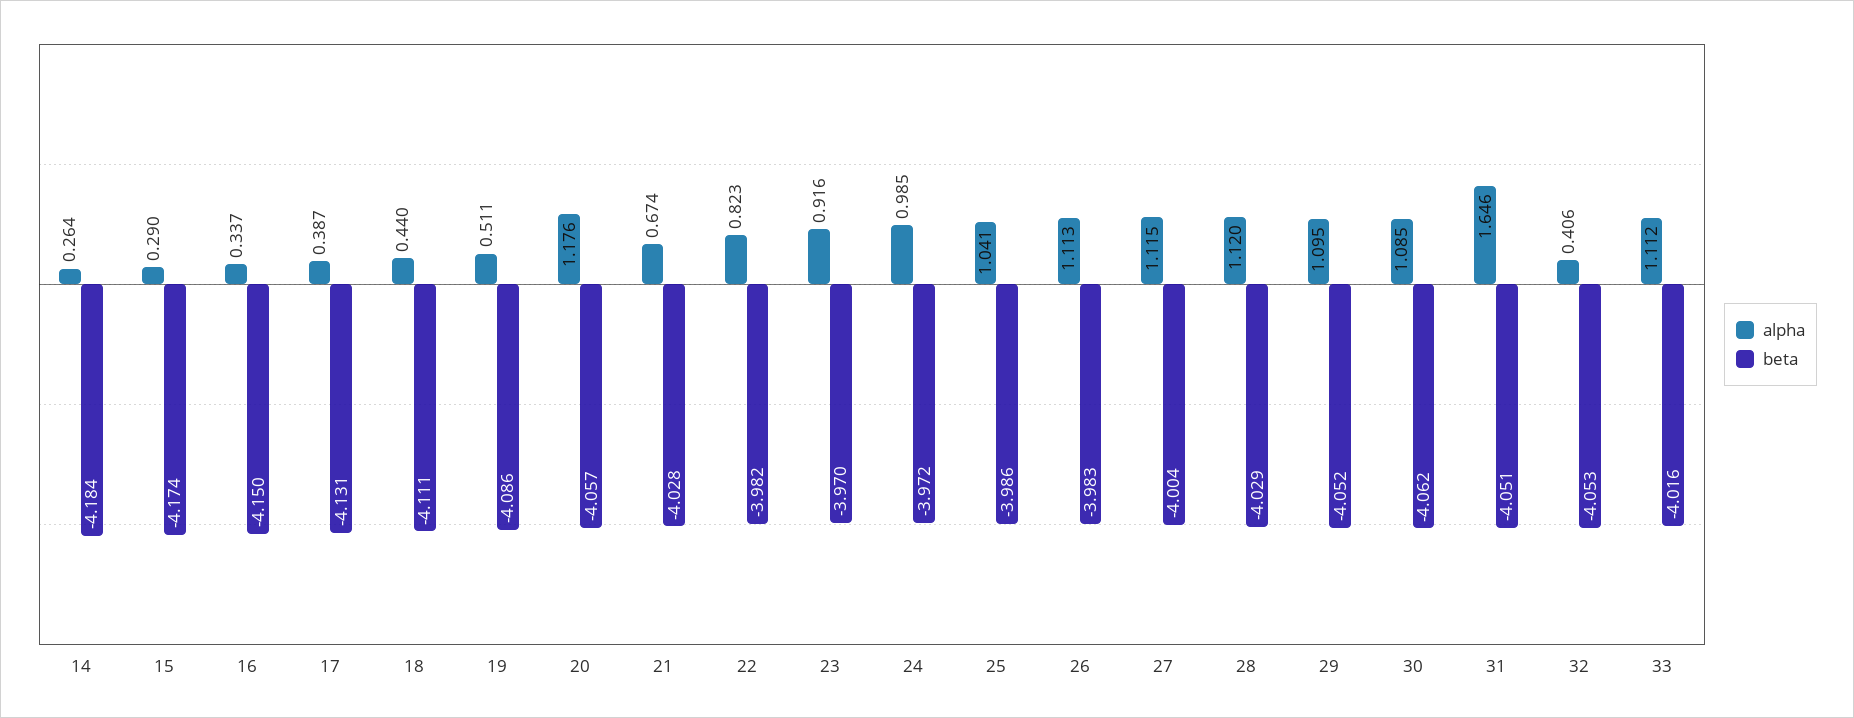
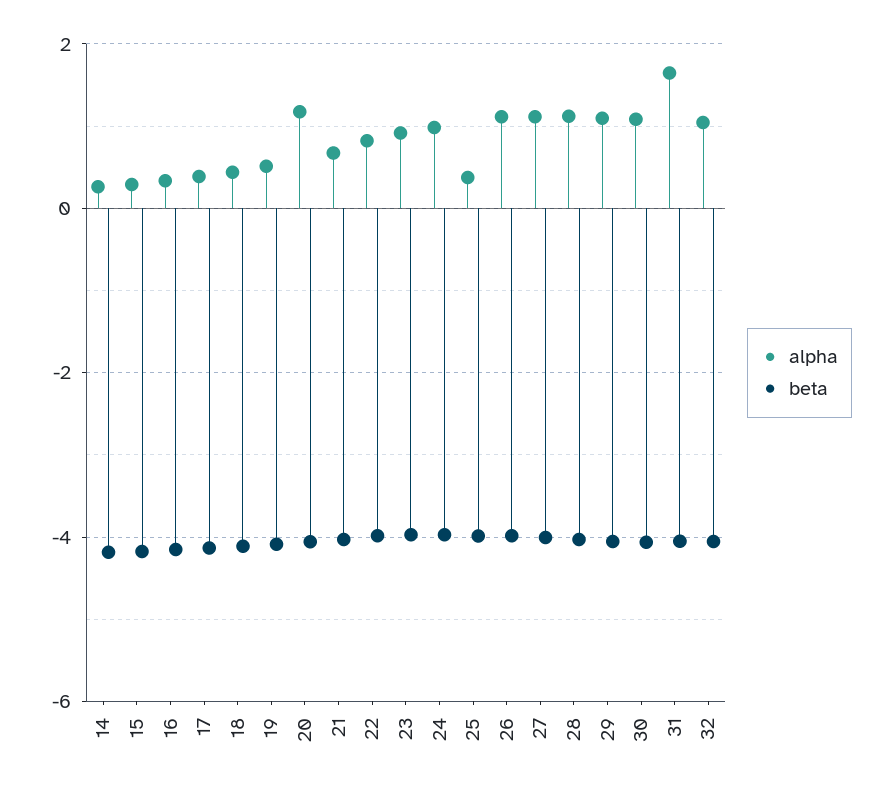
  {
    "alpha": {
      "14": 0.264,
      "15": 0.29,
      "16": 0.337,
      "17": 0.387,
      "18": 0.44,
      "19": 0.511,
      "20": 1.176,
      "21": 0.674,
      "22": 0.823,
      "23": 0.916,
      "24": 0.985,
-     "25": 1.041,
+     "25": 0.4,
      "26": 1.113,
      "27": 1.115,
      "28": 1.12,
      "29": 1.095,
      "30": 1.085,
      "31": 1.646,
-     "32": 0.406,
+     "32": 1
-     "33": 1.112
    },
    "beta": {
      "14": -4.184,
      "15": -4.174,
      "16": -4.15,
      "17": -4.131,
      "18": -4.111,
      "19": -4.086,
      "20": -4.057,
      "21": -4.028,
      "22": -3.982,
      "23": -3.97,
      "24": -3.972,
      "25": -3.986,
      "26": -3.983,
      "27": -4.004,
      "28": -4.029,
      "29": -4.052,
      "30": -4.062,
      "31": -4.051,
-     "32": -4.053,
+     "32": -4.053
-     "33": -4.016
    }
  }

